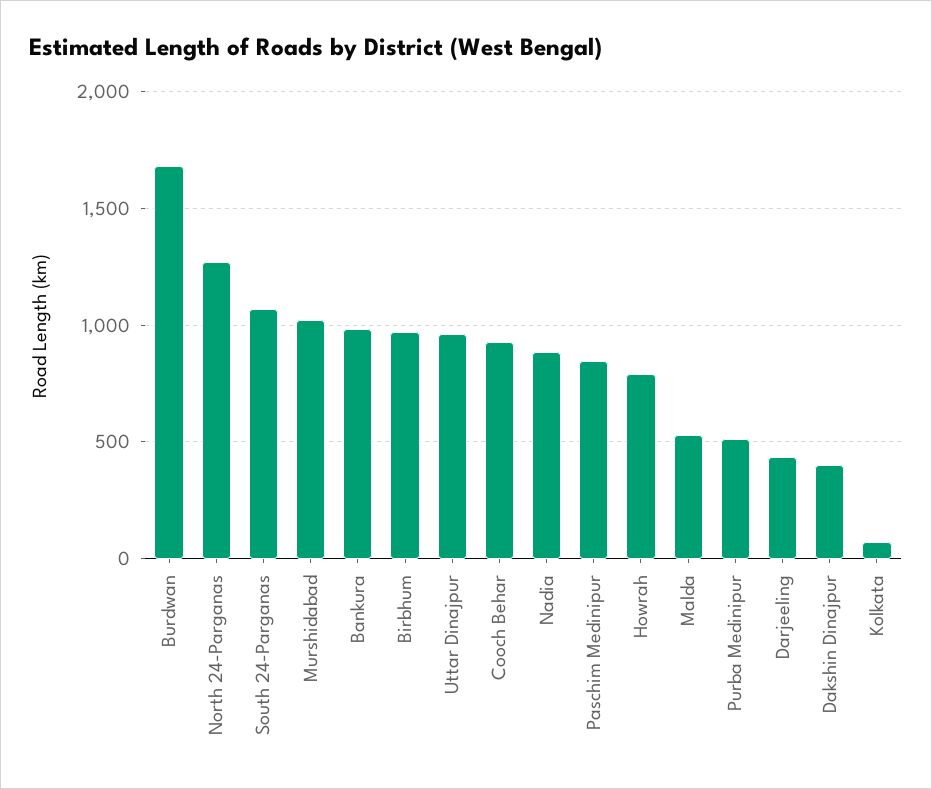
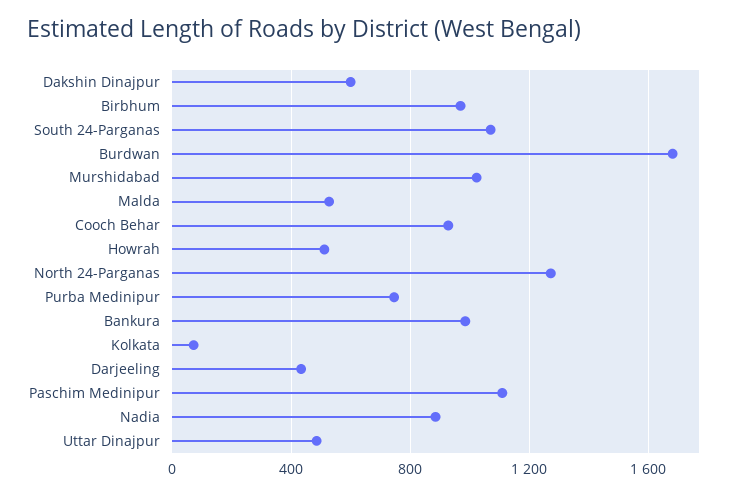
  {
    "Burdwan": 1700,
    "North 24-Parganas": 1250,
    "South 24-Parganas": 1050,
    "Murshidabad": 1000,
    "Bankura": 1000,
    "Birbhum": 950,
-   "Uttar Dinajpur": 950,
+   "Uttar Dinajpur": 500,
    "Cooch Behar": 950,
    "Nadia": 900,
-   "Paschim Medinipur": 850,
+   "Paschim Medinipur": 1100,
-   "Howrah": 800,
+   "Howrah": 500,
    "Malda": 550,
-   "Purba Medinipur": 500,
+   "Purba Medinipur": 750,
    "Darjeeling": 450,
-   "Dakshin Dinajpur": 400,
+   "Dakshin Dinajpur": 600,
    "Kolkata": 50
  }

